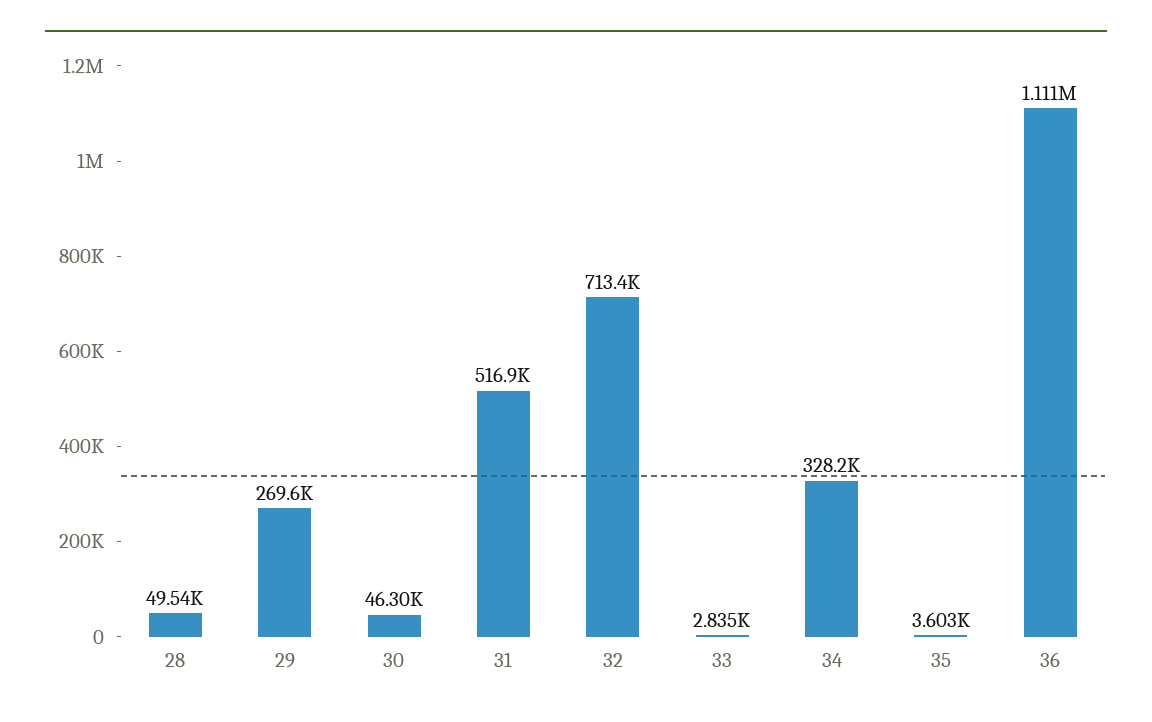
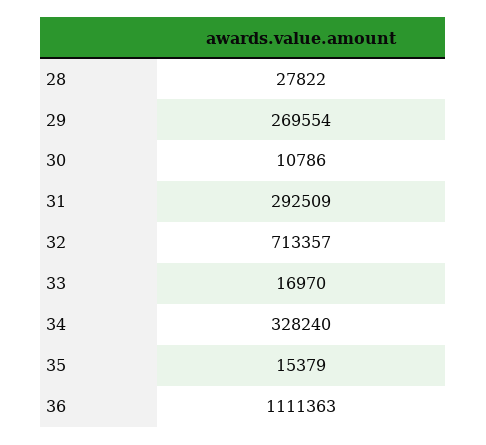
  {
-   "28": 49540,
+   "28": 27822,
    "29": 269554,
-   "30": 46300,
+   "30": 10786,
-   "31": 516900,
+   "31": 292509,
    "32": 713357,
-   "33": 2835,
+   "33": 16970,
    "34": 328240,
-   "35": 3603,
+   "35": 15379,
    "36": 1111363
  }

